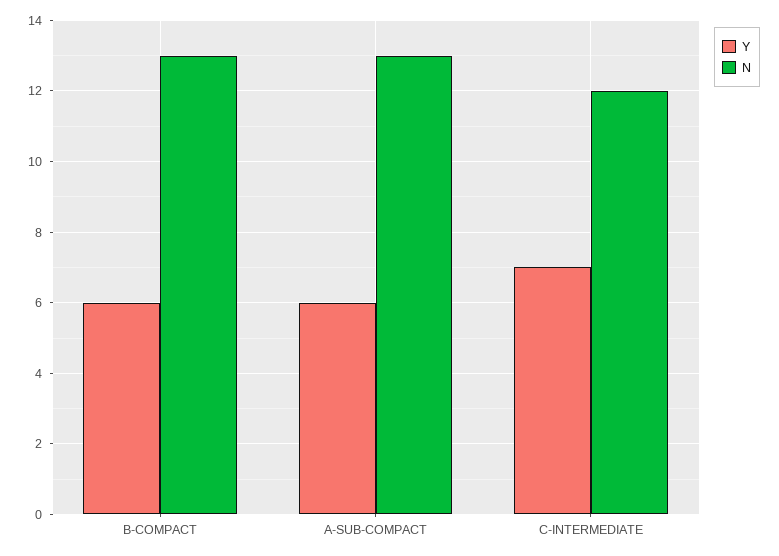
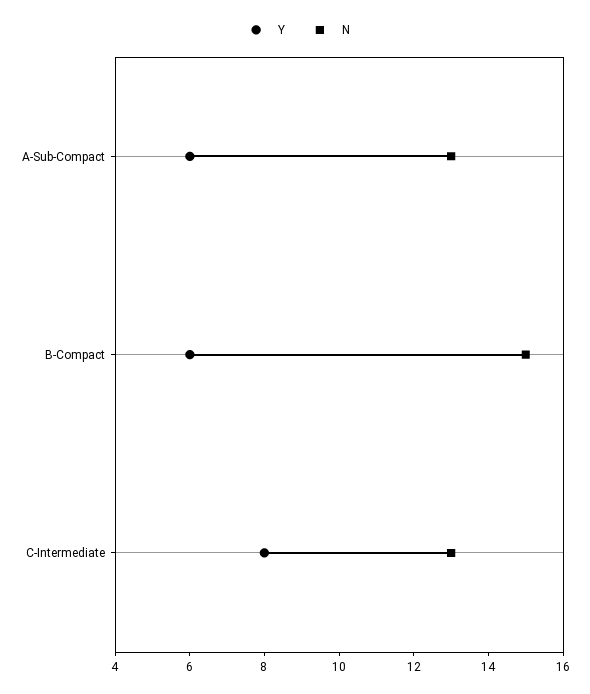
  {
    "Y": {
      "B-COMPACT": 6,
      "A-SUB-COMPACT": 6,
-     "C-INTERMEDIATE": 7
+     "C-INTERMEDIATE": 8
    },
    "N": {
-     "B-COMPACT": 13,
+     "B-COMPACT": 15,
      "A-SUB-COMPACT": 13,
-     "C-INTERMEDIATE": 12
+     "C-INTERMEDIATE": 13
    }
  }

